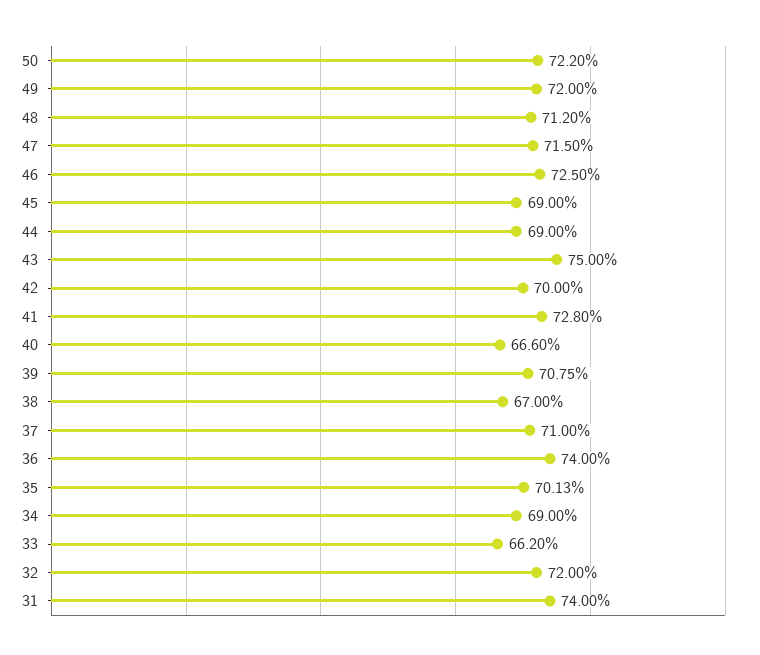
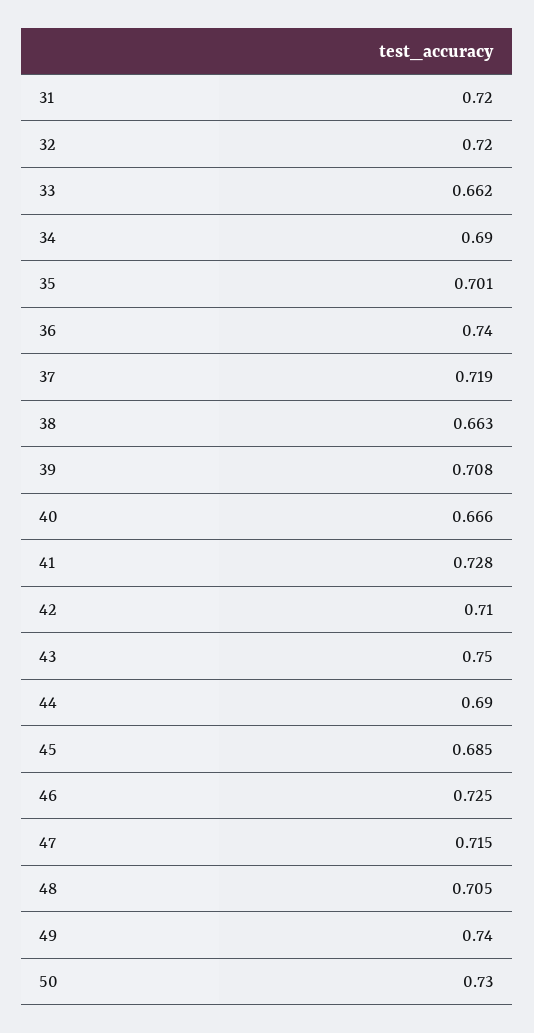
  {
-   "50": 0.722,
+   "50": 0.73,
-   "49": 0.72,
+   "49": 0.74,
-   "48": 0.712,
+   "48": 0.705,
    "47": 0.715,
    "46": 0.725,
-   "45": 0.69,
+   "45": 0.685,
    "44": 0.69,
    "43": 0.75,
-   "42": 0.7,
+   "42": 0.71,
    "41": 0.728,
    "40": 0.666,
    "39": 0.7075,
-   "38": 0.67,
+   "38": 0.663,
-   "37": 0.71,
+   "37": 0.719,
    "36": 0.74,
    "35": 0.7013,
    "34": 0.69,
    "33": 0.662,
    "32": 0.72,
-   "31": 0.74
+   "31": 0.72
  }

